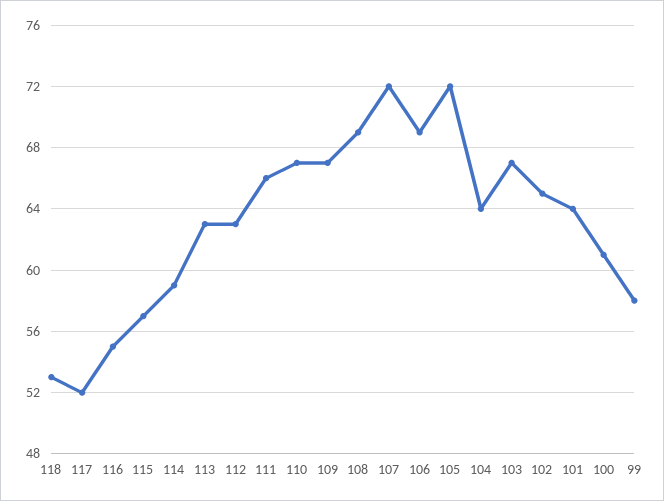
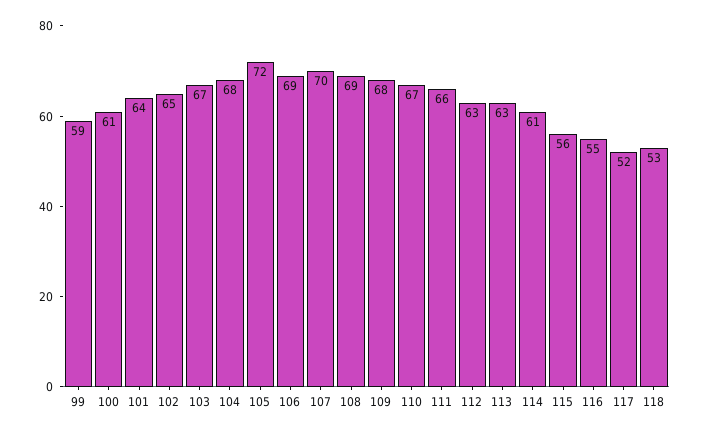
  {
    "118": 53,
    "117": 52,
    "116": 55,
-   "115": 57,
+   "115": 56,
-   "114": 59,
+   "114": 61,
    "113": 63,
    "112": 63,
    "111": 66,
    "110": 67,
-   "109": 67,
+   "109": 68,
    "108": 69,
-   "107": 72,
+   "107": 70,
    "106": 69,
    "105": 72,
-   "104": 64,
+   "104": 68,
    "103": 67,
    "102": 65,
    "101": 64,
    "100": 61,
-   "99": 58
+   "99": 59
  }

